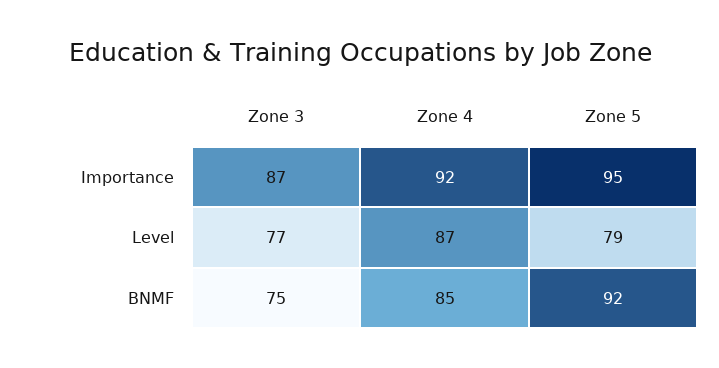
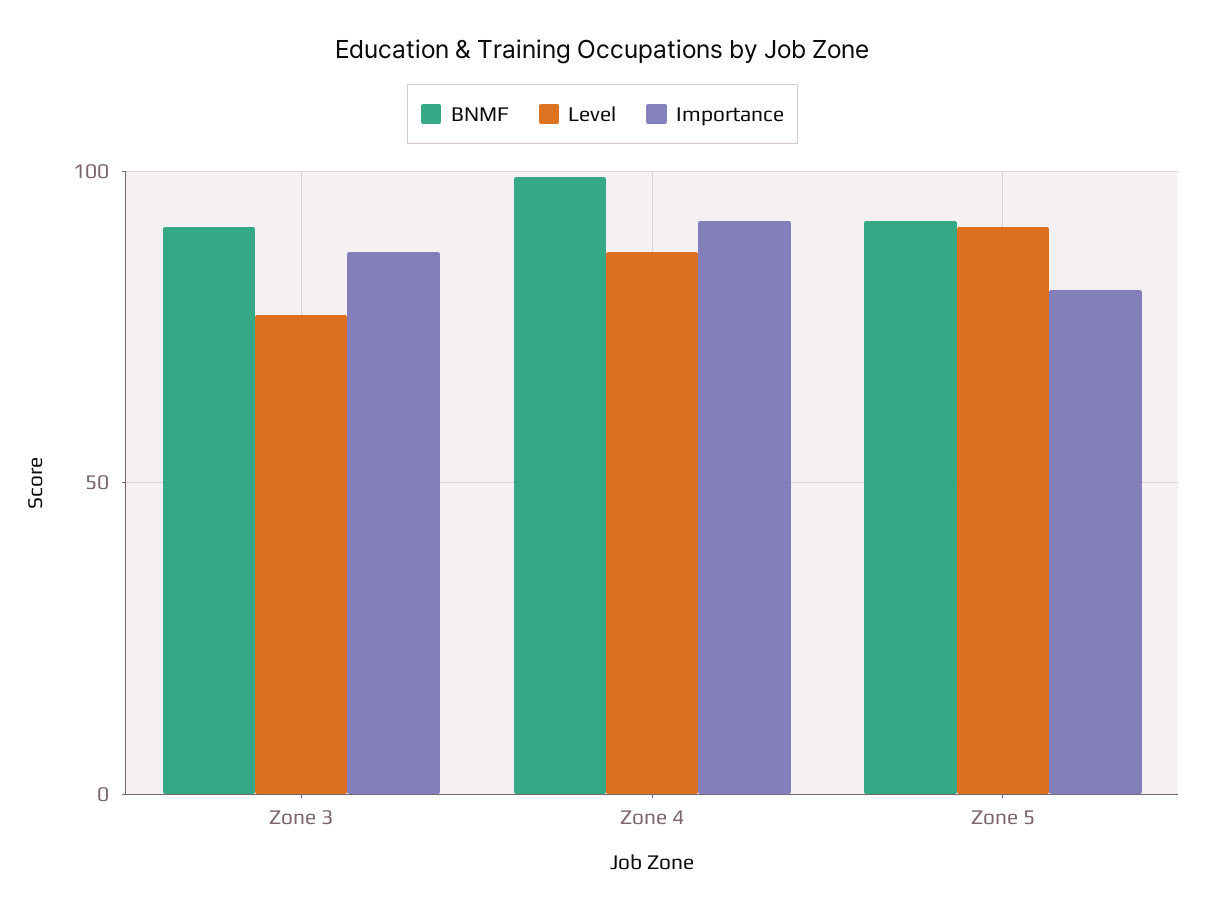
  {
    "Importance": {
      "Zone 3": 87,
      "Zone 4": 92,
-     "Zone 5": 95
+     "Zone 5": 80
    },
    "Level": {
      "Zone 3": 77,
      "Zone 4": 87,
-     "Zone 5": 79
+     "Zone 5": 90
    },
    "BNMF": {
-     "Zone 3": 75,
+     "Zone 3": 90,
-     "Zone 4": 85,
+     "Zone 4": 100,
      "Zone 5": 92
    }
  }

